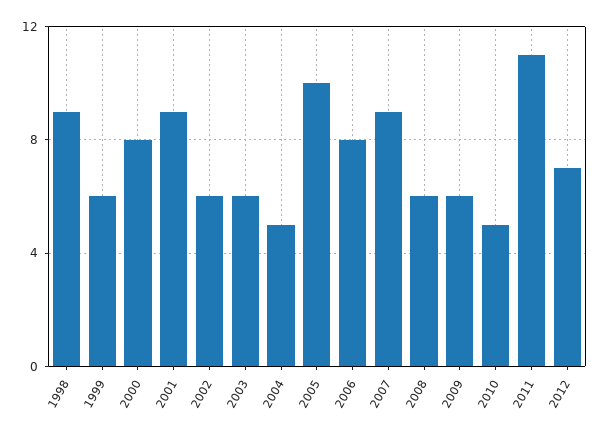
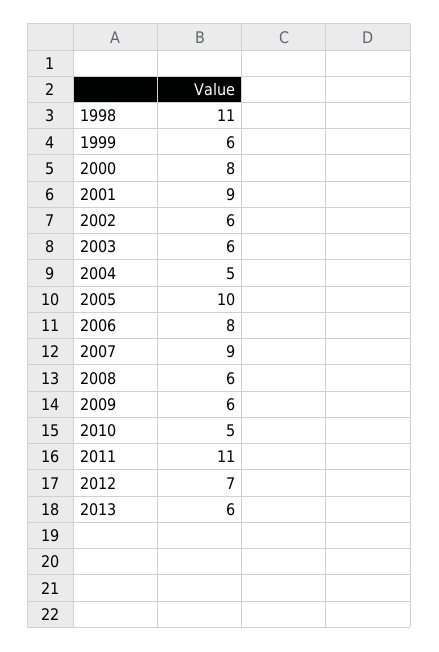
  {
-   "1998": 9,
+   "1998": 11,
    "1999": 6,
    "2000": 8,
    "2001": 9,
    "2002": 6,
    "2003": 6,
    "2004": 5,
    "2005": 10,
    "2006": 8,
    "2007": 9,
    "2008": 6,
    "2009": 6,
    "2010": 5,
    "2011": 11,
-   "2012": 7
+   "2012": 7,
+   "2013": 6
  }

